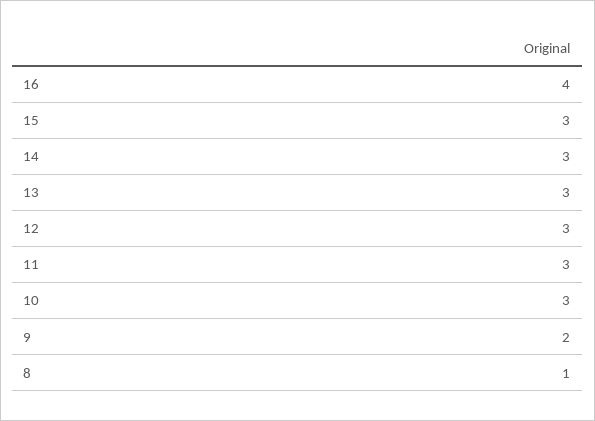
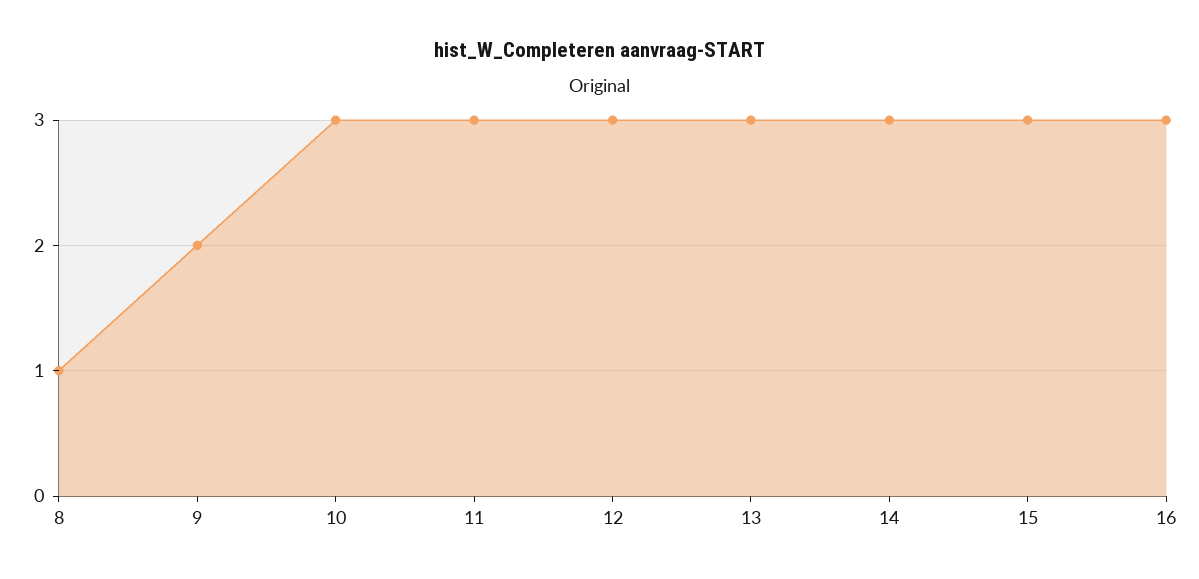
  {
-   "16": 4,
+   "16": 3,
    "15": 3,
    "14": 3,
    "13": 3,
    "12": 3,
    "11": 3,
    "10": 3,
    "9": 2,
    "8": 1
  }

